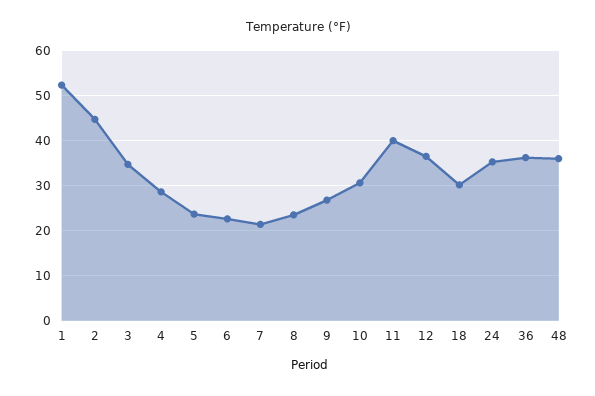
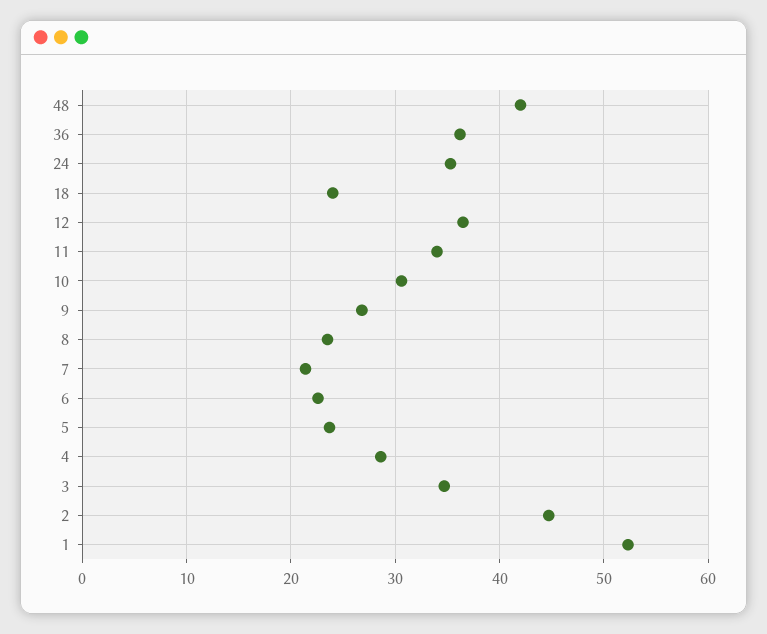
  {
    "1": 52,
    "2": 45,
    "3": 35,
    "4": 29,
    "5": 24,
    "6": 23,
    "7": 21,
    "8": 24,
    "9": 27,
    "10": 31,
-   "11": 40,
+   "11": 34,
    "12": 37,
-   "18": 30,
+   "18": 24,
    "24": 35,
    "36": 36,
-   "48": 36
+   "48": 42
  }

